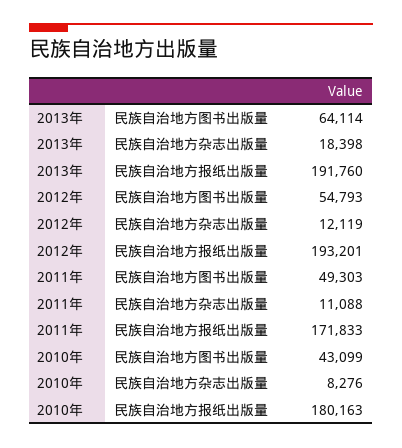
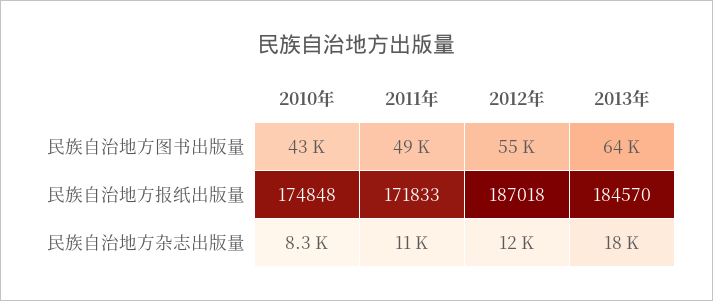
  {
    "2013年": {
      "民族自治地方图书出版量": 64114,
      "民族自治地方杂志出版量": 18398,
-     "民族自治地方报纸出版量": 191760
+     "民族自治地方报纸出版量": 184570
    },
    "2012年": {
      "民族自治地方图书出版量": 54793,
      "民族自治地方杂志出版量": 12119,
-     "民族自治地方报纸出版量": 193201
+     "民族自治地方报纸出版量": 187018
    },
    "2011年": {
      "民族自治地方图书出版量": 49303,
      "民族自治地方杂志出版量": 11088,
      "民族自治地方报纸出版量": 171833
    },
    "2010年": {
      "民族自治地方图书出版量": 43099,
      "民族自治地方杂志出版量": 8276,
-     "民族自治地方报纸出版量": 180163
+     "民族自治地方报纸出版量": 174848
    }
  }

